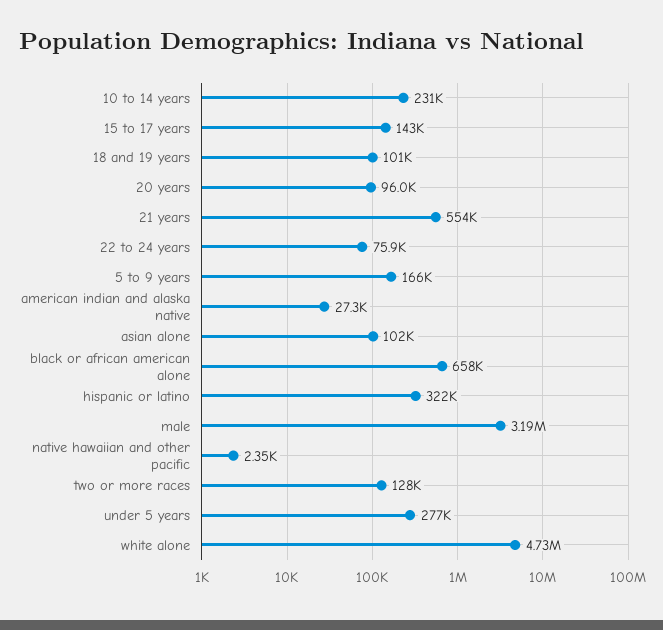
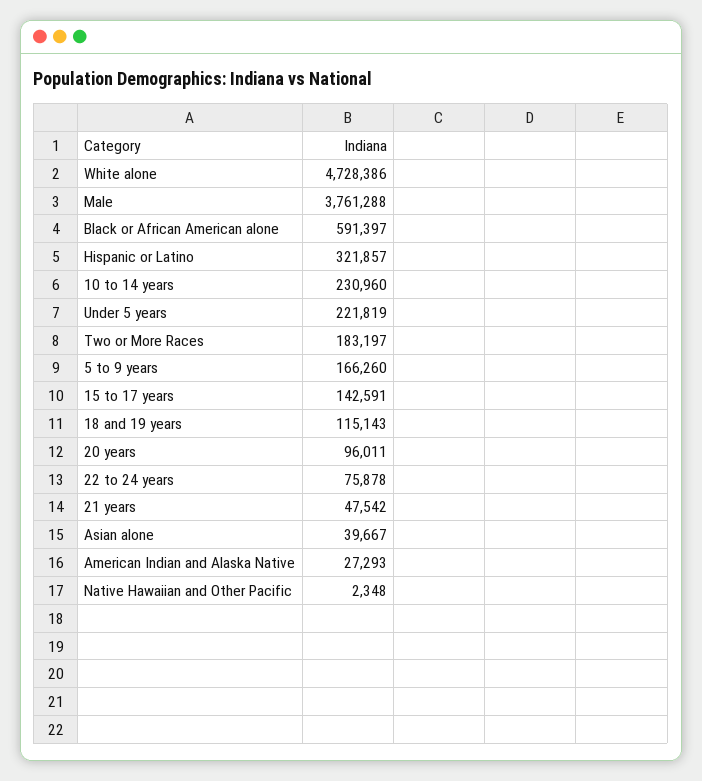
  {
    "10 to 14 years": 230960,
    "15 to 17 years": 142591,
-   "18 and 19 years": 101000,
+   "18 and 19 years": 115143,
    "20 years": 96011,
-   "21 years": 554000,
+   "21 years": 47542,
    "22 to 24 years": 75878,
    "5 to 9 years": 166260,
    "american indian and alaska native": 27293,
-   "asian alone": 102000,
+   "asian alone": 39667,
-   "black or african american alone": 658000,
+   "black or african american alone": 591397,
    "hispanic or latino": 321857,
-   "male": 3190000,
+   "male": 3761288,
    "native hawaiian and other pacific": 2348,
-   "two or more races": 128000,
+   "two or more races": 183197,
-   "under 5 years": 277000,
+   "under 5 years": 221819,
    "white alone": 4728386
  }

